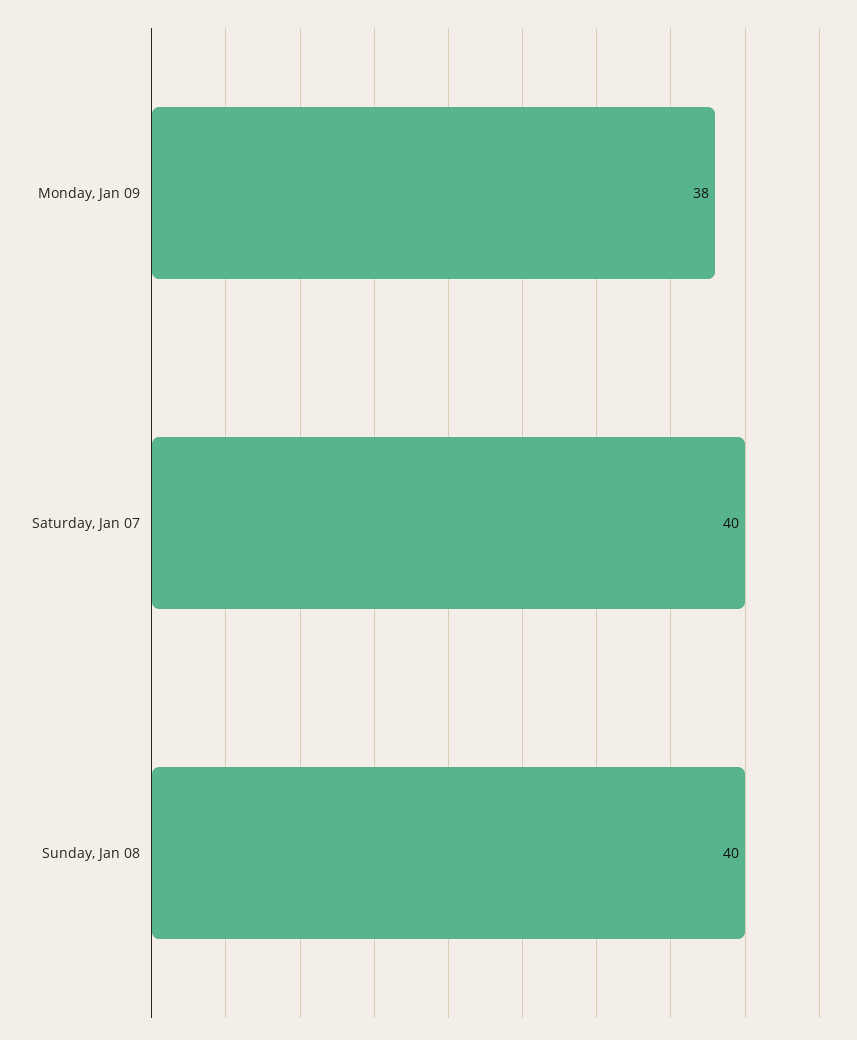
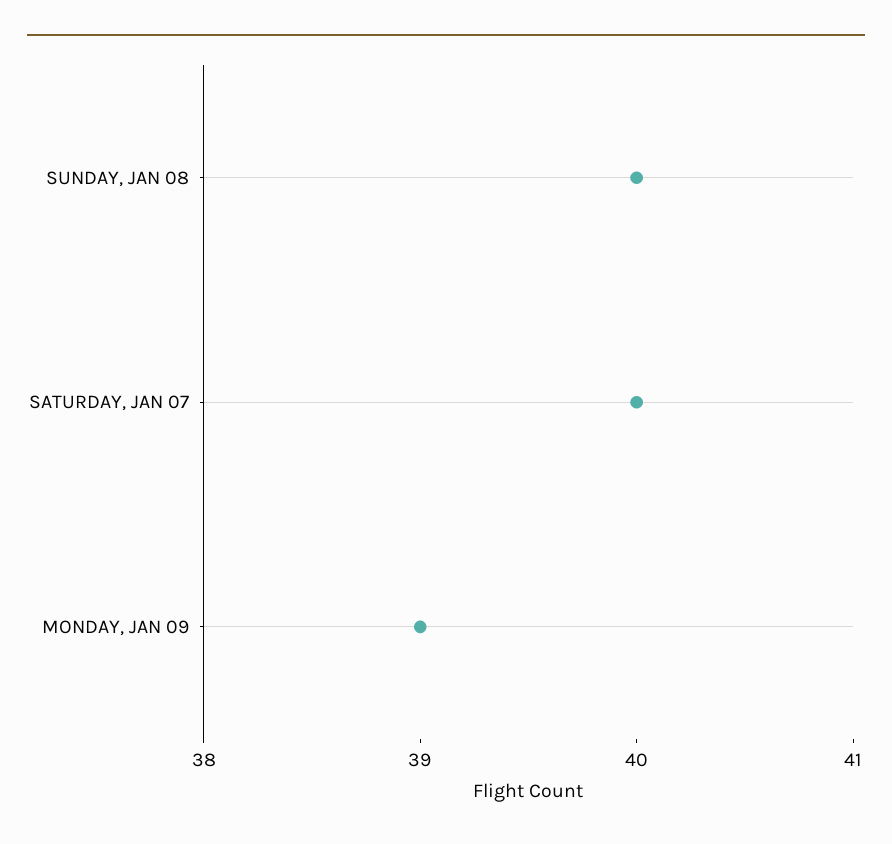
  {
-   "Monday, Jan 09": 38,
+   "Monday, Jan 09": 39,
    "Saturday, Jan 07": 40,
    "Sunday, Jan 08": 40
  }

